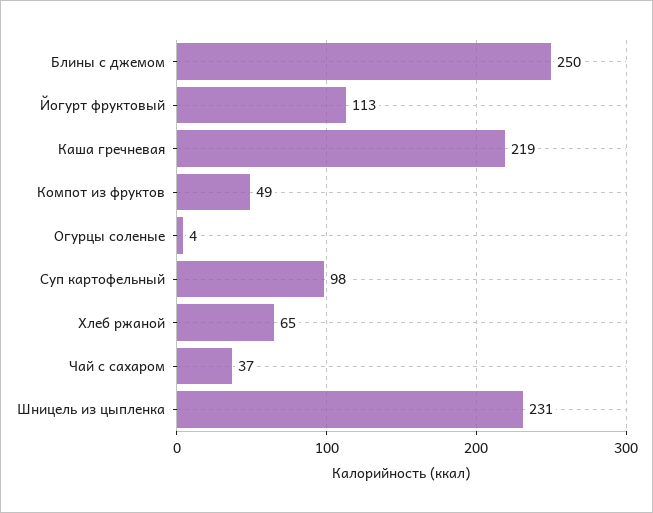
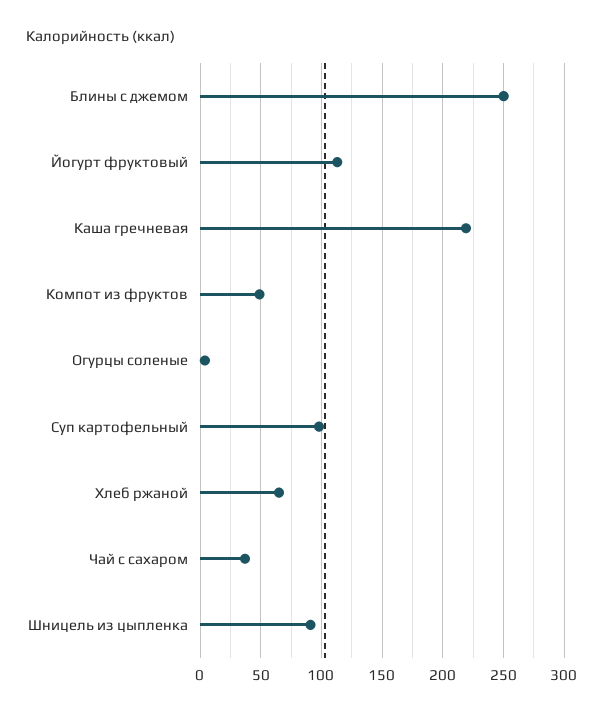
  {
    "Блины с джемом": 250,
    "Йогурт фруктовый": 113,
    "Каша гречневая": 219,
    "Компот из фруктов": 49,
    "Огурцы соленые": 4,
    "Суп картофельный": 98,
    "Хлеб ржаной": 65,
    "Чай с сахаром": 37,
-   "Шницель из цыпленка": 231
+   "Шницель из цыпленка": 90
  }

